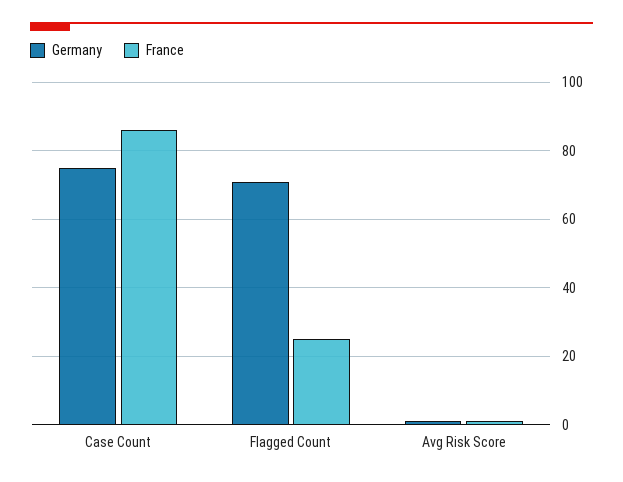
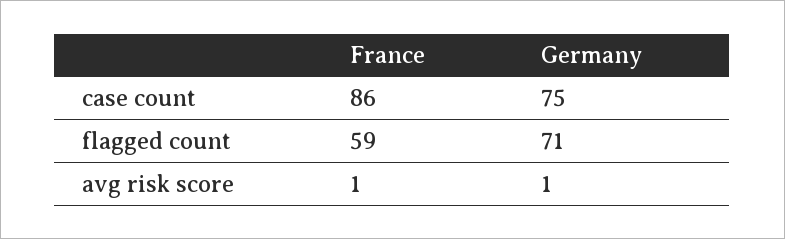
  {
    "Germany": {
      "Case Count": 75,
      "Flagged Count": 71,
      "Avg Risk Score": 1
    },
    "France": {
      "Case Count": 86,
-     "Flagged Count": 25,
+     "Flagged Count": 59,
      "Avg Risk Score": 1
    }
  }

